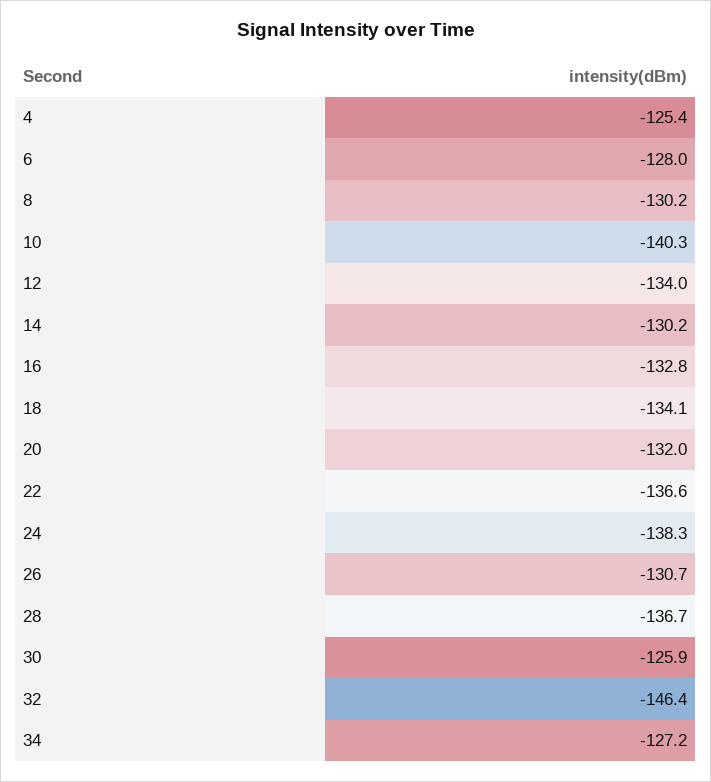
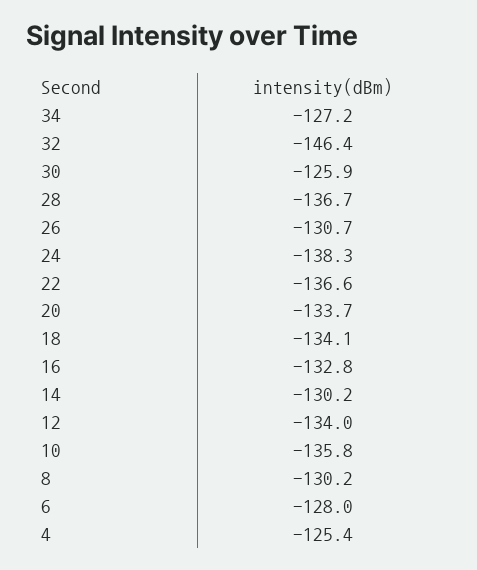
  {
    "4": -125.4,
    "6": -128,
    "8": -130.2,
-   "10": -140.3,
+   "10": -135.8,
    "12": -134,
    "14": -130.2,
    "16": -132.8,
    "18": -134.1,
-   "20": -132,
+   "20": -133.7,
    "22": -136.6,
    "24": -138.3,
    "26": -130.7,
    "28": -136.7,
    "30": -125.9,
    "32": -146.4,
    "34": -127.2
  }

